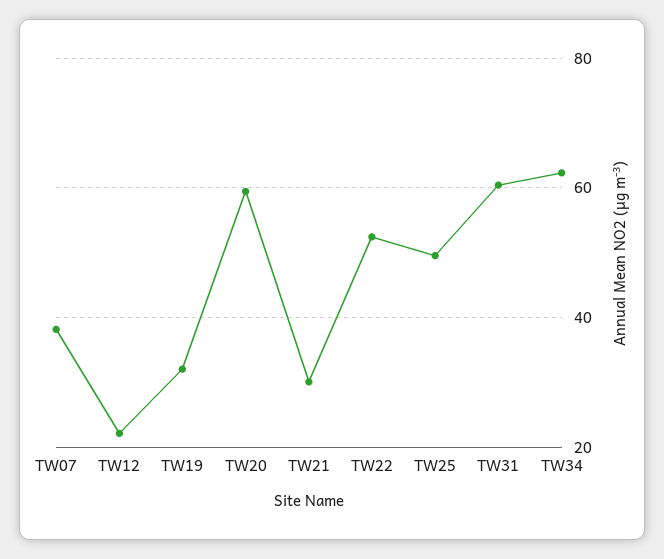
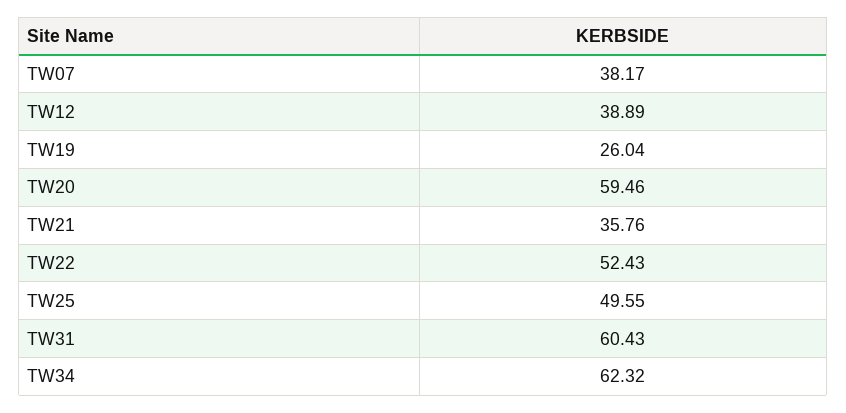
  {
    "TW07": 38.17,
-   "TW12": 22,
+   "TW12": 38.89,
-   "TW19": 32,
+   "TW19": 26.04,
    "TW20": 59.46,
-   "TW21": 30,
+   "TW21": 35.76,
    "TW22": 52.43,
    "TW25": 49.55,
    "TW31": 60.43,
    "TW34": 62.32
  }

